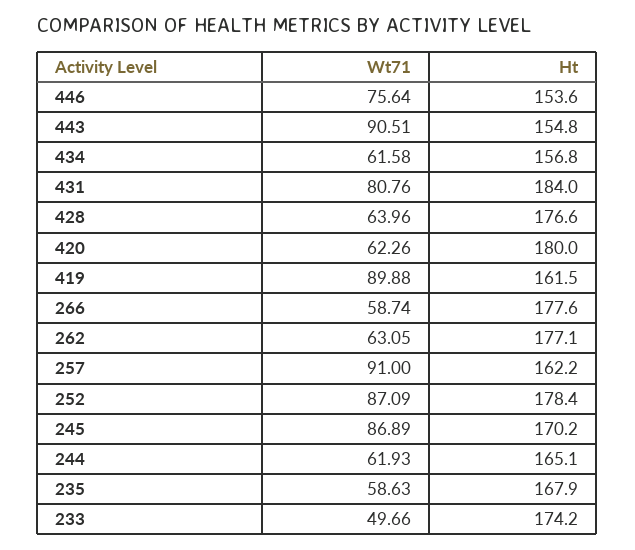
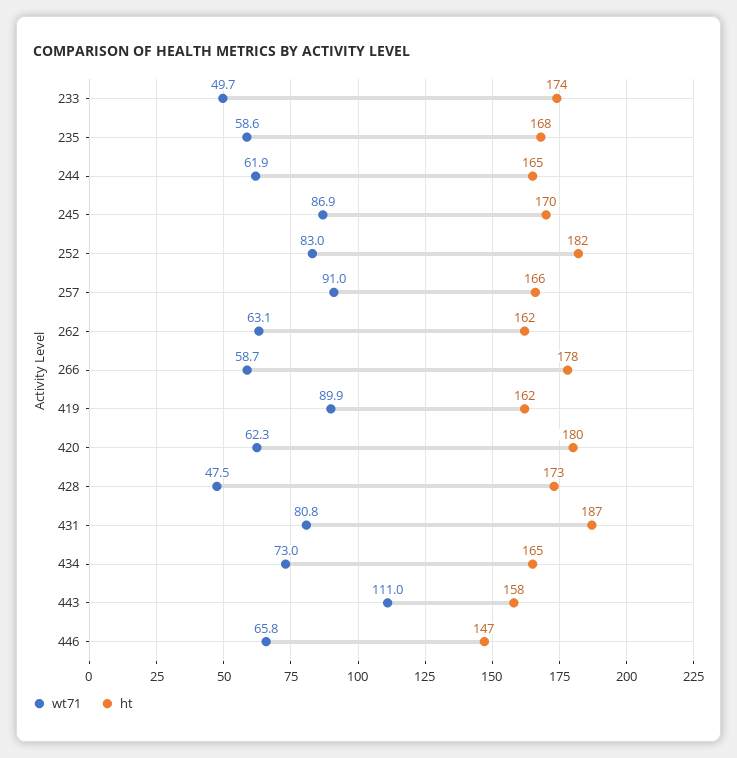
  {
    "Wt71": {
-     "446": 75.64,
+     "446": 65.8,
-     "443": 90.51,
+     "443": 111,
-     "434": 61.58,
+     "434": 73,
      "431": 80.76,
-     "428": 63.96,
+     "428": 47.5,
      "420": 62.26,
      "419": 89.88,
      "266": 58.74,
      "262": 63.05,
      "257": 91,
-     "252": 87.09,
+     "252": 83,
      "245": 86.89,
      "244": 61.93,
      "235": 58.63,
      "233": 49.66
    },
    "Ht": {
-     "446": 153.6,
+     "446": 147,
-     "443": 154.8,
+     "443": 158,
-     "434": 156.8,
+     "434": 165,
-     "431": 184,
+     "431": 187,
-     "428": 176.6,
+     "428": 173,
      "420": 180,
      "419": 161.5,
      "266": 177.6,
-     "262": 177.1,
+     "262": 162,
-     "257": 162.2,
+     "257": 166,
-     "252": 178.4,
+     "252": 182,
      "245": 170.2,
      "244": 165.1,
      "235": 167.9,
      "233": 174.2
    }
  }

